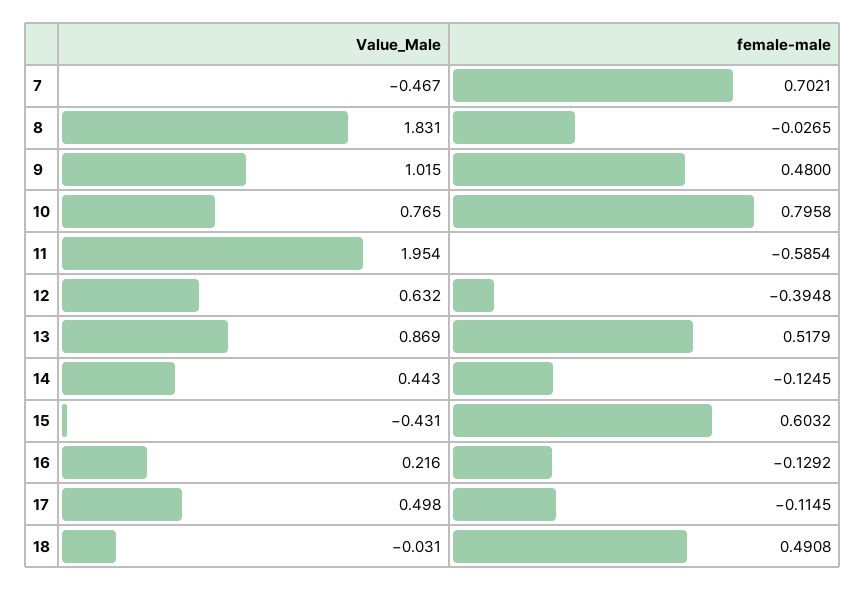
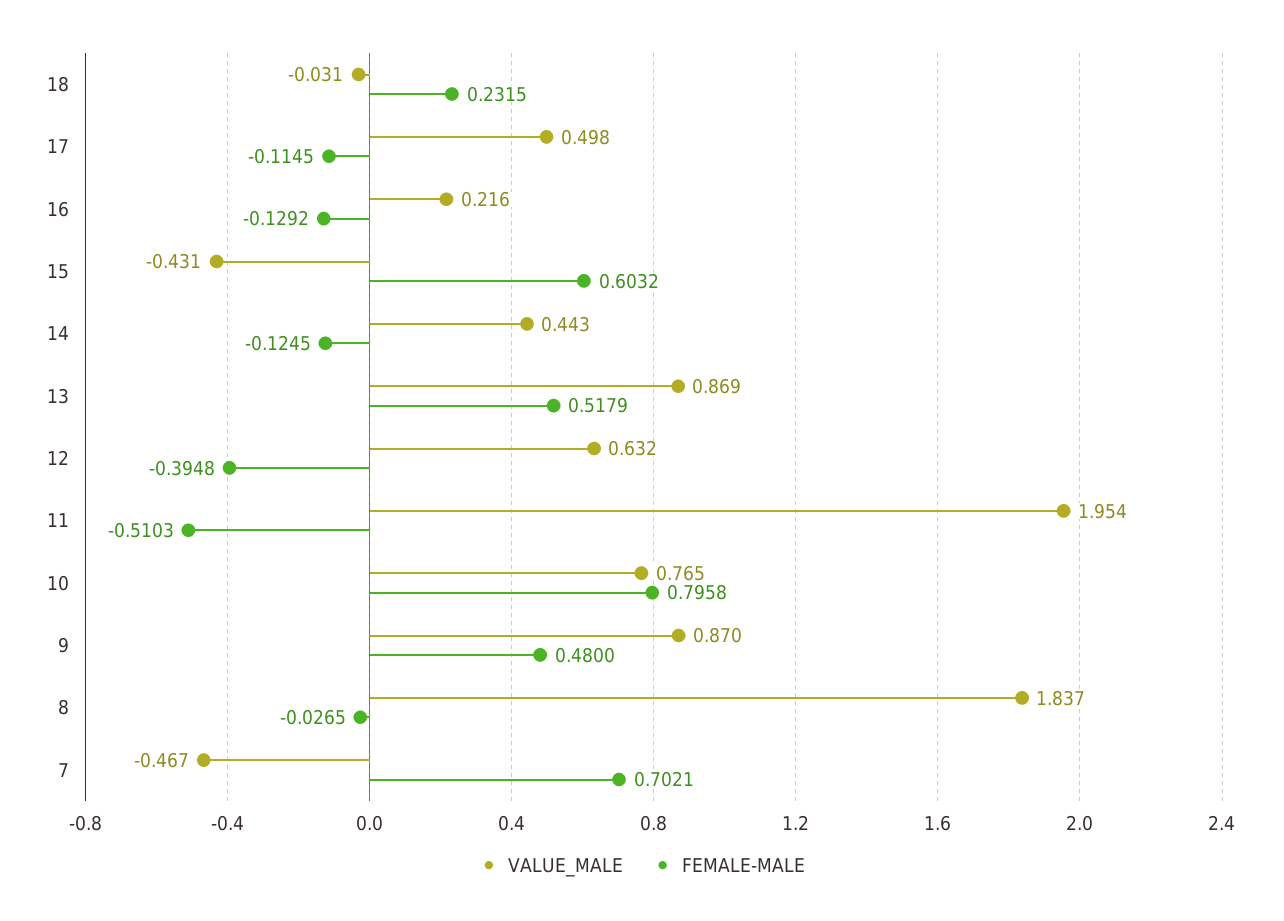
  {
    "Value_Male": {
      "7": -0.467,
-     "8": 1.831,
+     "8": 1.837,
-     "9": 1.015,
+     "9": 0.87,
      "10": 0.765,
      "11": 1.954,
      "12": 0.632,
      "13": 0.869,
      "14": 0.443,
      "15": -0.431,
      "16": 0.216,
      "17": 0.498,
      "18": -0.031
    },
    "female-male": {
      "7": 0.7021,
      "8": -0.0265,
      "9": 0.48,
      "10": 0.7958,
-     "11": -0.5854,
+     "11": -0.5103,
      "12": -0.3948,
      "13": 0.5179,
      "14": -0.1245,
      "15": 0.6032,
      "16": -0.1292,
      "17": -0.1145,
-     "18": 0.4908
+     "18": 0.2315
    }
  }

